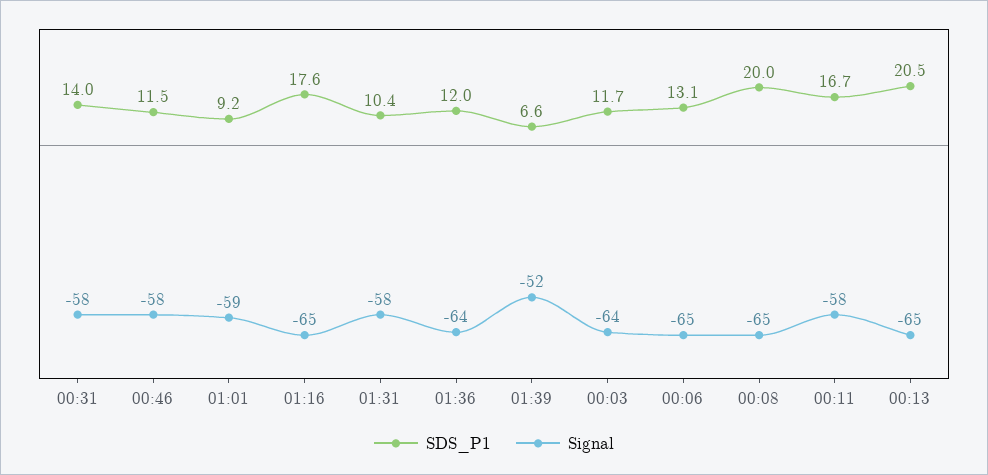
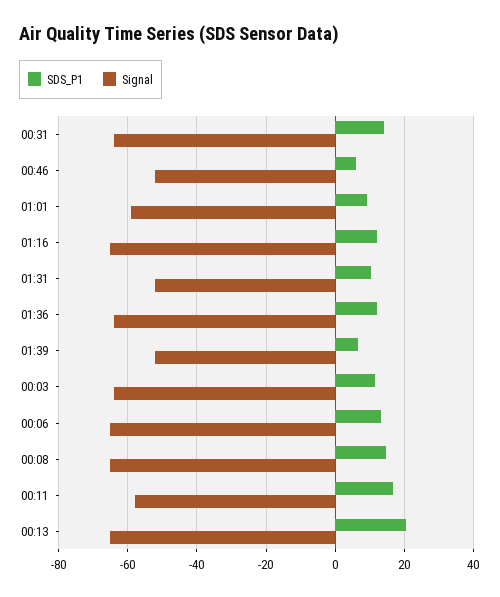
  {
    "SDS_P1": {
      "00:31": 14,
-     "00:46": 11.5,
+     "00:46": 6,
      "01:01": 9.2,
-     "01:16": 17.6,
+     "01:16": 12,
      "01:31": 10.4,
      "01:36": 12,
      "01:39": 6.6,
      "00:03": 11.7,
      "00:06": 13.1,
-     "00:08": 20,
+     "00:08": 14,
      "00:11": 16.7,
      "00:13": 20.5
    },
    "Signal": {
-     "00:31": -58,
+     "00:31": -64,
-     "00:46": -58,
+     "00:46": -52,
      "01:01": -59,
      "01:16": -65,
-     "01:31": -58,
+     "01:31": -52,
      "01:36": -64,
      "01:39": -52,
      "00:03": -64,
      "00:06": -65,
      "00:08": -65,
      "00:11": -58,
      "00:13": -65
    }
  }

